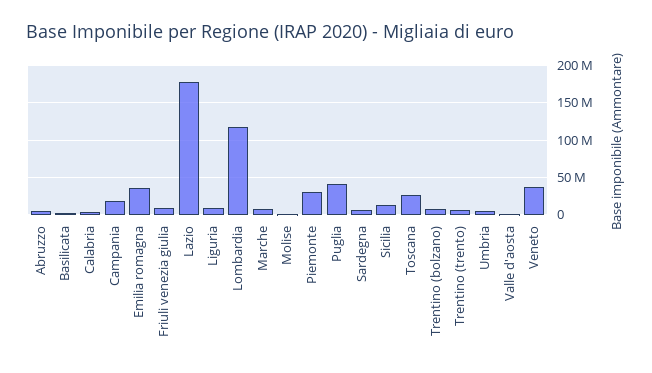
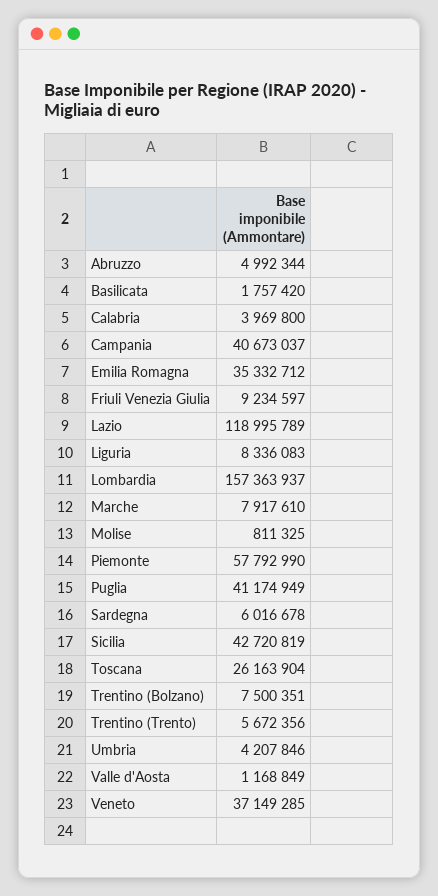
  {
    "Abruzzo": 4992344,
    "Basilicata": 1757420,
    "Calabria": 3969800,
-   "Campania": 20000000,
+   "Campania": 40673037,
    "Emilia romagna": 35332712,
    "Friuli venezia giulia": 9234597,
-   "Lazio": 180000000,
+   "Lazio": 118995789,
    "Liguria": 8336083,
-   "Lombardia": 120000000,
+   "Lombardia": 157363937,
    "Marche": 7917610,
    "Molise": 811325,
-   "Piemonte": 30000000,
+   "Piemonte": 57792990,
    "Puglia": 41174949,
    "Sardegna": 6016678,
-   "Sicilia": 10000000,
+   "Sicilia": 42720819,
    "Toscana": 26163904,
    "Trentino (bolzano)": 7500351,
    "Trentino (trento)": 5672356,
    "Umbria": 4207846,
    "Valle d'aosta": 1168849,
    "Veneto": 37149285
  }

